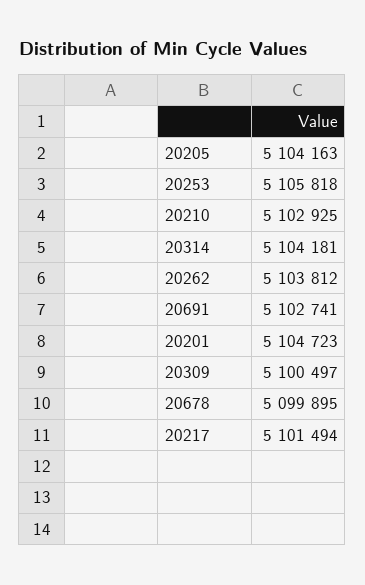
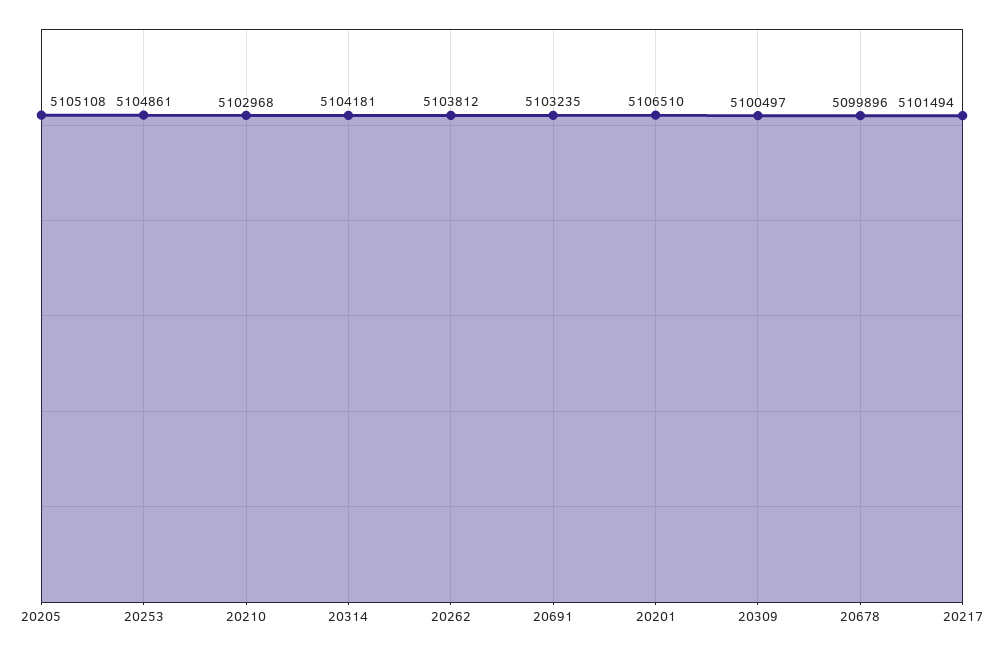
  {
-   "20205": 5104163,
+   "20205": 5105108,
-   "20253": 5105818,
+   "20253": 5104861,
-   "20210": 5102925,
+   "20210": 5102968,
    "20314": 5104181,
    "20262": 5103812,
-   "20691": 5102741,
+   "20691": 5103235,
-   "20201": 5104723,
+   "20201": 5106510,
    "20309": 5100497,
-   "20678": 5099895,
+   "20678": 5099896,
    "20217": 5101494
  }

